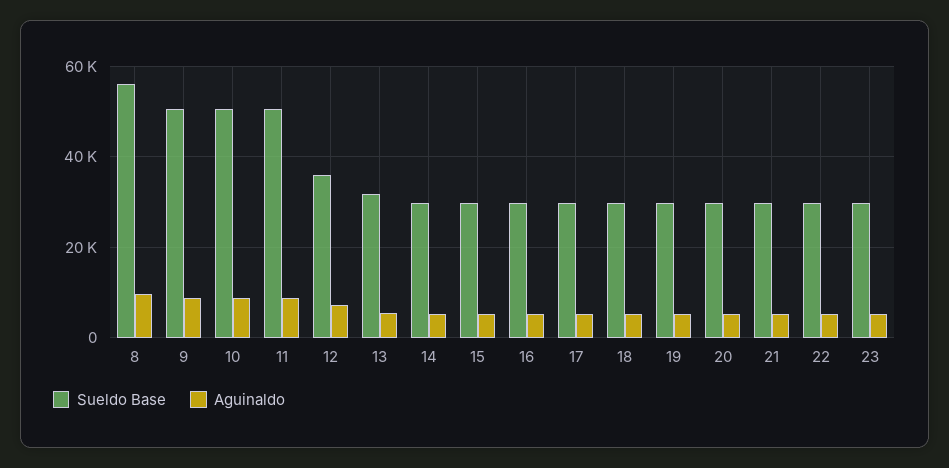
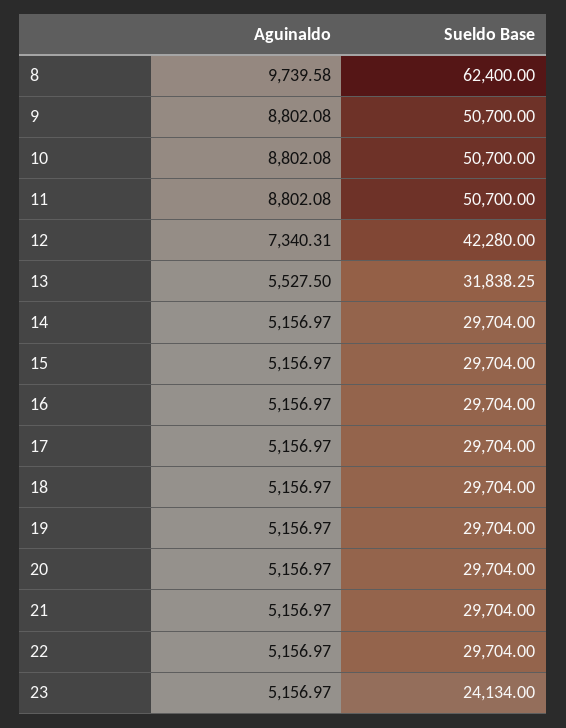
  {
    "Sueldo Base": {
-     "8": 56000,
+     "8": 62400,
      "9": 50700,
      "10": 50700,
      "11": 50700,
-     "12": 36000,
+     "12": 42280,
      "13": 31838.25,
      "14": 29704,
      "15": 29704,
      "16": 29704,
      "17": 29704,
      "18": 29704,
      "19": 29704,
      "20": 29704,
      "21": 29704,
      "22": 29704,
-     "23": 30000
+     "23": 24134
    },
    "Aguinaldo": {
      "8": 9739.58,
      "9": 8802.08,
      "10": 8802.08,
      "11": 8802.08,
      "12": 7340.31,
      "13": 5527.5,
      "14": 5156.97,
      "15": 5156.97,
      "16": 5156.97,
      "17": 5156.97,
      "18": 5156.97,
      "19": 5156.97,
      "20": 5156.97,
      "21": 5156.97,
      "22": 5156.97,
      "23": 5156.97
    }
  }

